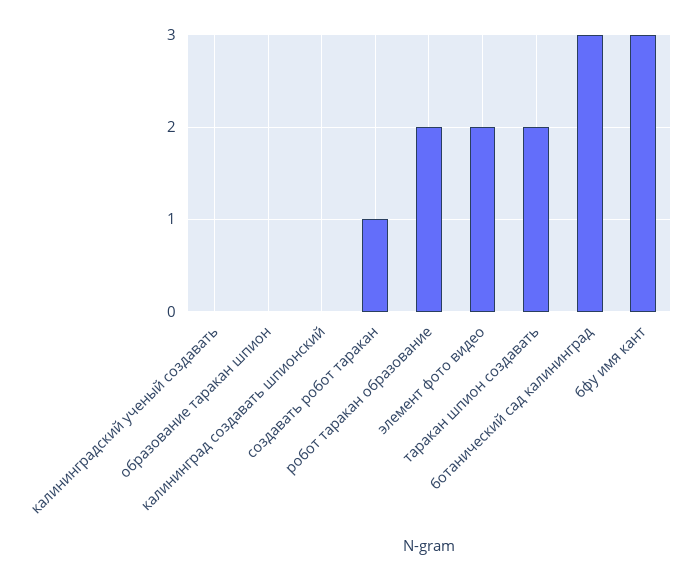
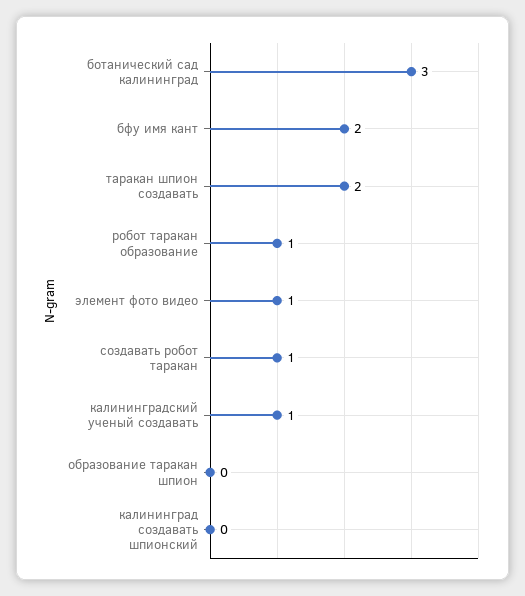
  {
-   "калининградский ученый создавать": 0,
+   "калининградский ученый создавать": 1,
    "образование таракан шпион": 0,
    "калининград создавать шпионский": 0,
    "создавать робот таракан": 1,
-   "робот таракан образование": 2,
+   "робот таракан образование": 1,
-   "элемент фото видео": 2,
+   "элемент фото видео": 1,
    "таракан шпион создавать": 2,
    "ботанический сад калининград": 3,
-   "бфу имя кант": 3
+   "бфу имя кант": 2
  }

